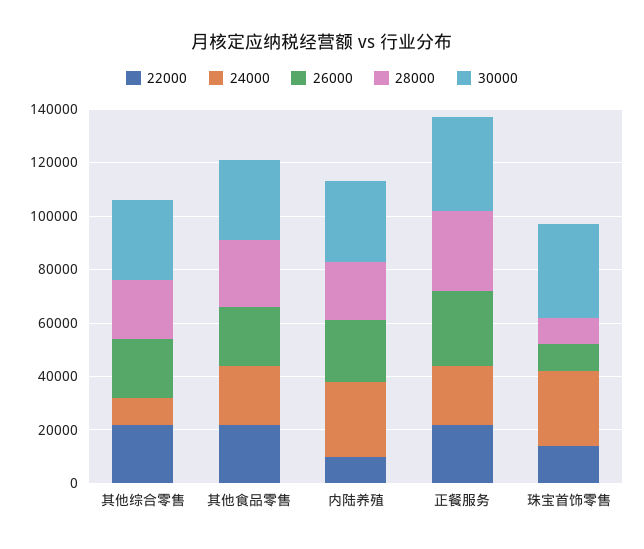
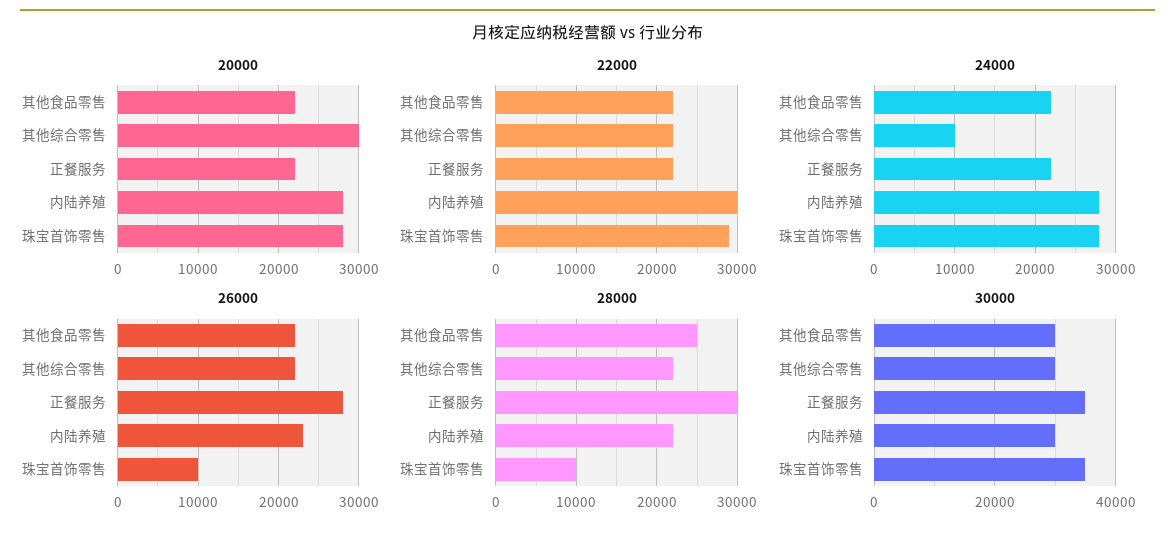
  {
    "22000": {
      "其他综合零售": 22000,
      "其他食品零售": 22000,
-     "内陆养殖": 10000,
+     "内陆养殖": 30000,
      "正餐服务": 22000,
-     "珠宝首饰零售": 15000
+     "珠宝首饰零售": 29000
    },
    "24000": {
      "其他综合零售": 10000,
      "其他食品零售": 22000,
      "内陆养殖": 28000,
      "正餐服务": 22000,
      "珠宝首饰零售": 28000
    },
    "26000": {
      "其他综合零售": 22000,
      "其他食品零售": 22000,
      "内陆养殖": 23000,
      "正餐服务": 28000,
      "珠宝首饰零售": 10000
    },
    "28000": {
      "其他综合零售": 22000,
      "其他食品零售": 25000,
      "内陆养殖": 22000,
      "正餐服务": 30000,
      "珠宝首饰零售": 10000
    },
    "30000": {
      "其他综合零售": 30000,
      "其他食品零售": 30000,
      "内陆养殖": 30000,
      "正餐服务": 36000,
      "珠宝首饰零售": 36000
-   }
+   },
+   "20000": {
+     "其他食品零售": 22000,
+     "其他综合零售": 30000,
+     "正餐服务": 22000,
+     "内陆养殖": 28000,
+     "珠宝首饰零售": 28000
+   }
  }

